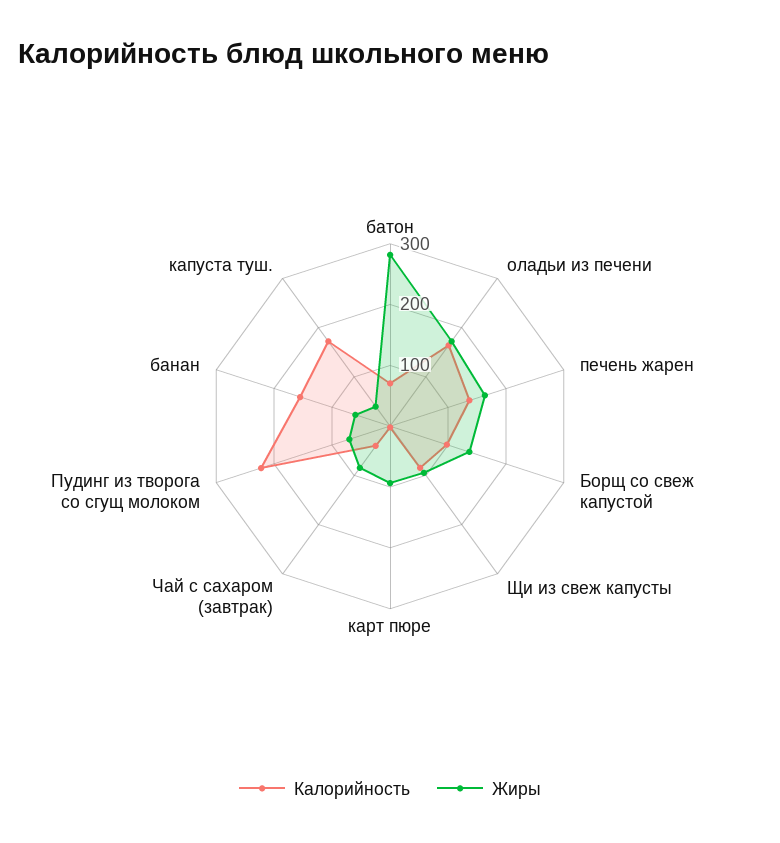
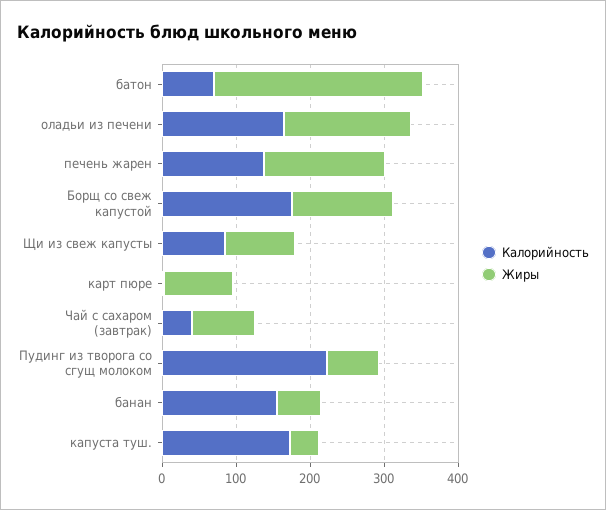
  {
    "Калорийность": {
      "батон": 80,
      "оладьи из печени": 160,
      "печень жарен": 140,
-     "Борщ со свеж капустой": 100,
+     "Борщ со свеж капустой": 180,
      "Щи из свеж капусты": 80,
      "карт пюре": 0,
      "Чай с сахаром (завтрак)": 40,
      "Пудинг из творога со сгущ молоком": 220,
      "банан": 160,
      "капуста туш.": 180
    },
    "Жиры": {
      "батон": 280,
      "оладьи из печени": 180,
      "печень жарен": 160,
      "Борщ со свеж капустой": 140,
      "Щи из свеж капусты": 100,
      "карт пюре": 100,
      "Чай с сахаром (завтрак)": 80,
      "Пудинг из творога со сгущ молоком": 80,
      "банан": 60,
      "капуста туш.": 40
    }
  }

